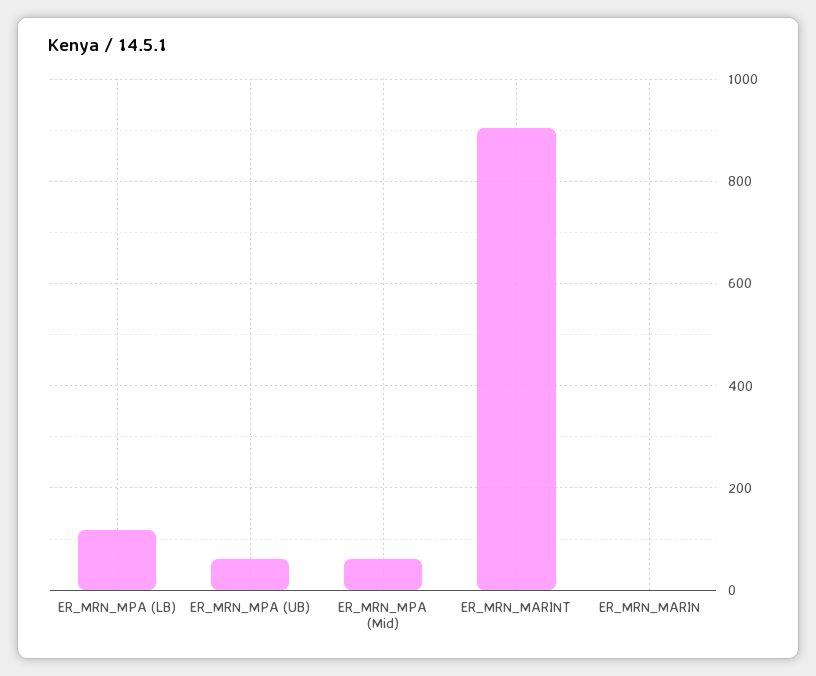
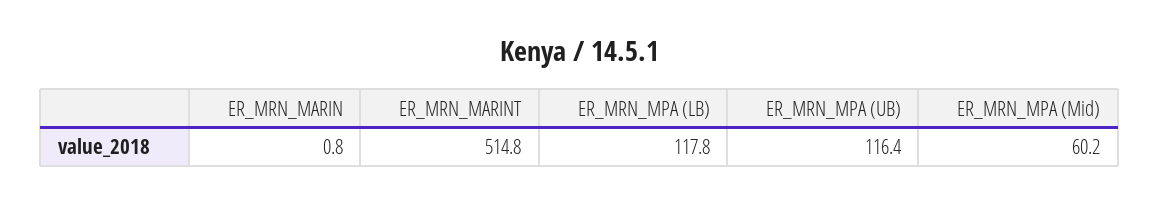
  {
    "ER_MRN_MPA (LB)": 117.8,
-   "ER_MRN_MPA (UB)": 60,
+   "ER_MRN_MPA (UB)": 116.4,
    "ER_MRN_MPA (Mid)": 60.2,
-   "ER_MRN_MARINT": 900,
+   "ER_MRN_MARINT": 514.8,
    "ER_MRN_MARIN": 0.8
  }

